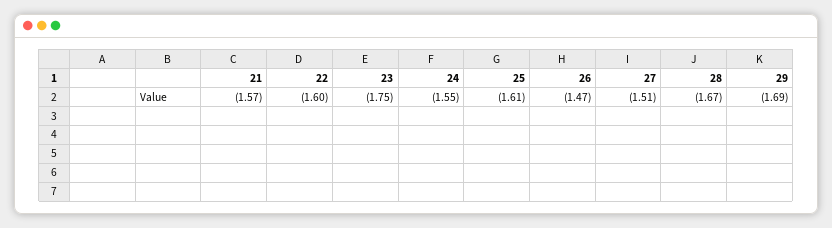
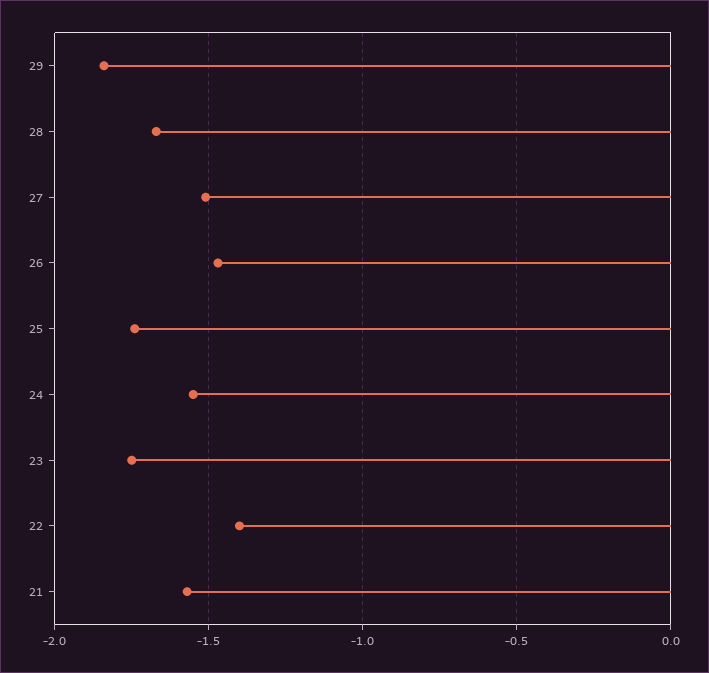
  {
    "21": -1.57,
-   "22": -1.6,
+   "22": -1.4,
    "23": -1.75,
    "24": -1.55,
-   "25": -1.61,
+   "25": -1.75,
    "26": -1.47,
    "27": -1.51,
    "28": -1.67,
-   "29": -1.69
+   "29": -1.85
  }

